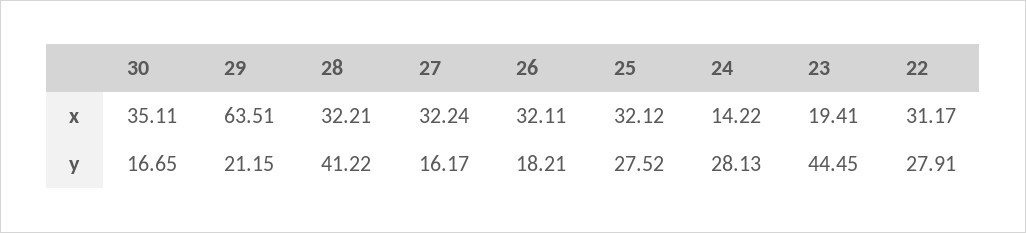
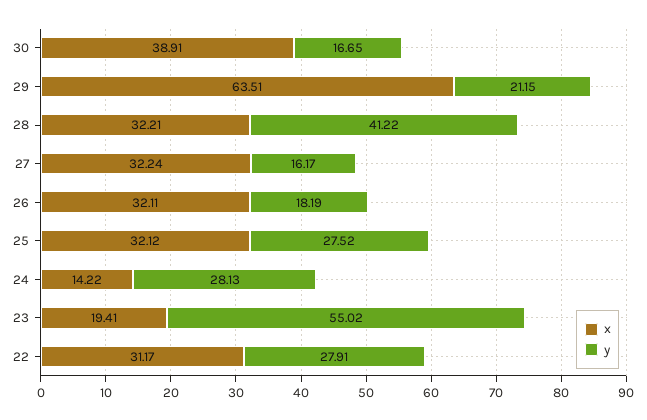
  {
    "x": {
-     "30": 35.11,
+     "30": 38.91,
      "29": 63.51,
      "28": 32.21,
      "27": 32.24,
      "26": 32.11,
      "25": 32.12,
      "24": 14.22,
      "23": 19.41,
      "22": 31.17
    },
    "y": {
      "30": 16.65,
      "29": 21.15,
      "28": 41.22,
      "27": 16.17,
-     "26": 18.21,
+     "26": 18.19,
      "25": 27.52,
      "24": 28.13,
-     "23": 44.45,
+     "23": 55.02,
      "22": 27.91
    }
  }

